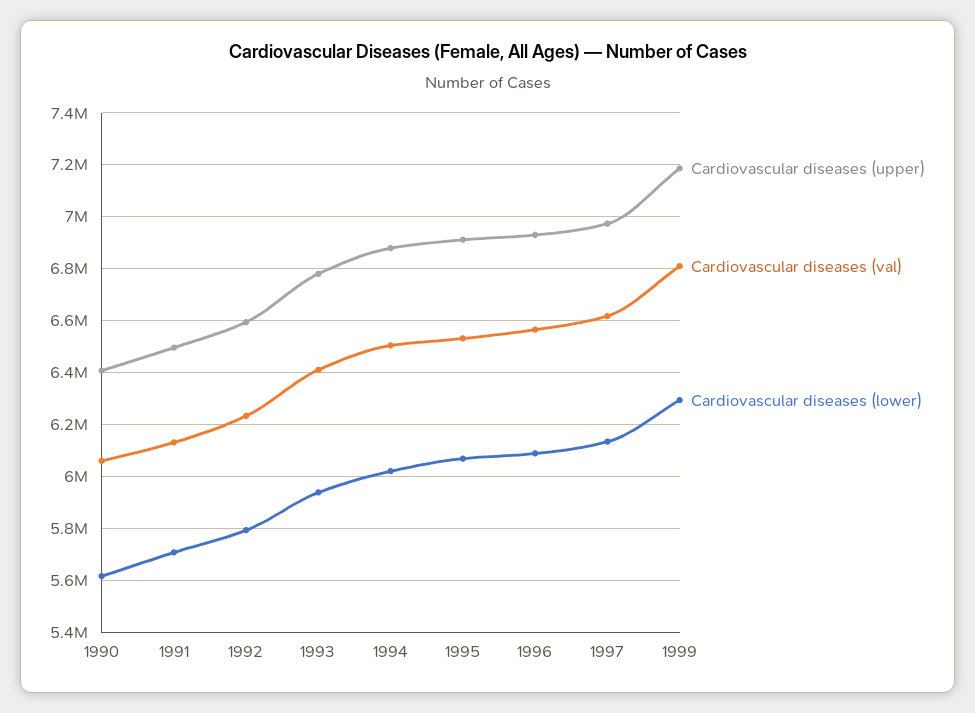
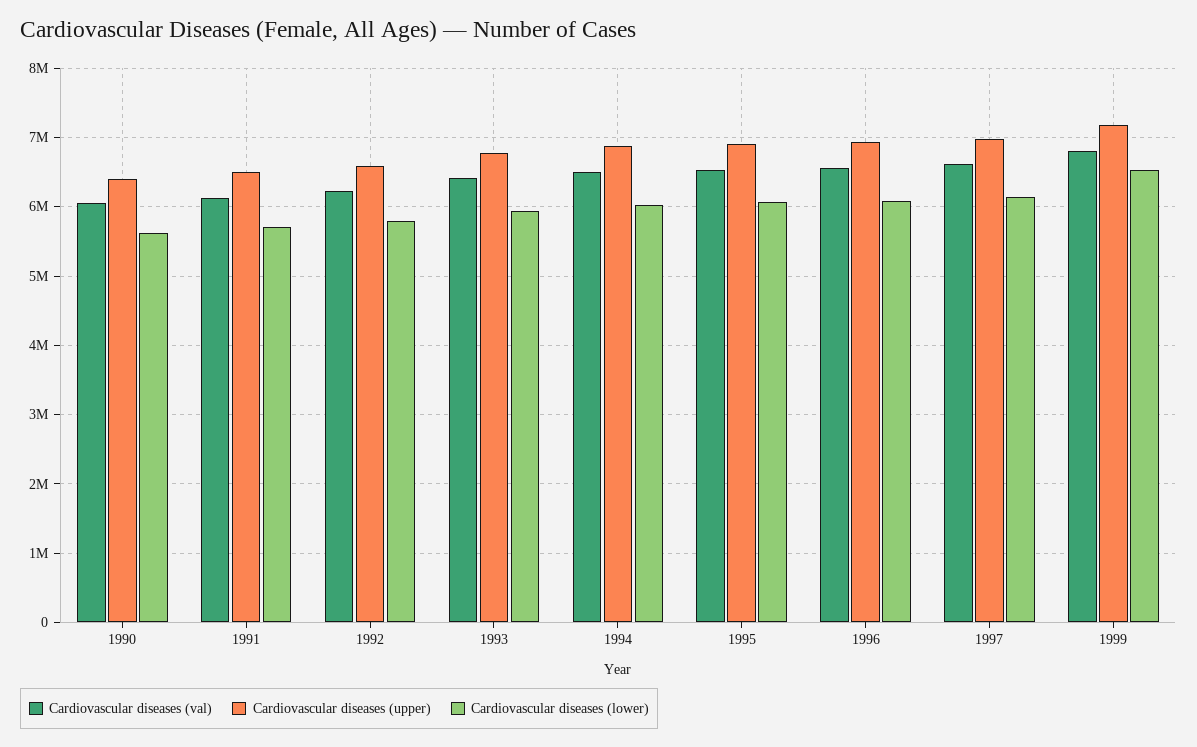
  {
    "Cardiovascular diseases (upper)": {
      "1990": 6400000,
      "1991": 6500000,
      "1992": 6600000,
      "1993": 6775000,
      "1994": 6875000,
      "1995": 6900000,
      "1996": 6925000,
      "1997": 6975000,
      "1999": 7175000
    },
    "Cardiovascular diseases (val)": {
      "1990": 6050000,
      "1991": 6125000,
      "1992": 6225000,
      "1993": 6400000,
      "1994": 6500000,
      "1995": 6525000,
      "1996": 6575000,
      "1997": 6625000,
      "1999": 6800000
    },
    "Cardiovascular diseases (lower)": {
      "1990": 5625000,
      "1991": 5700000,
      "1992": 5800000,
      "1993": 5950000,
      "1994": 6025000,
      "1995": 6075000,
      "1996": 6100000,
      "1997": 6125000,
-     "1999": 6300000
+     "1999": 6500000
    }
  }

